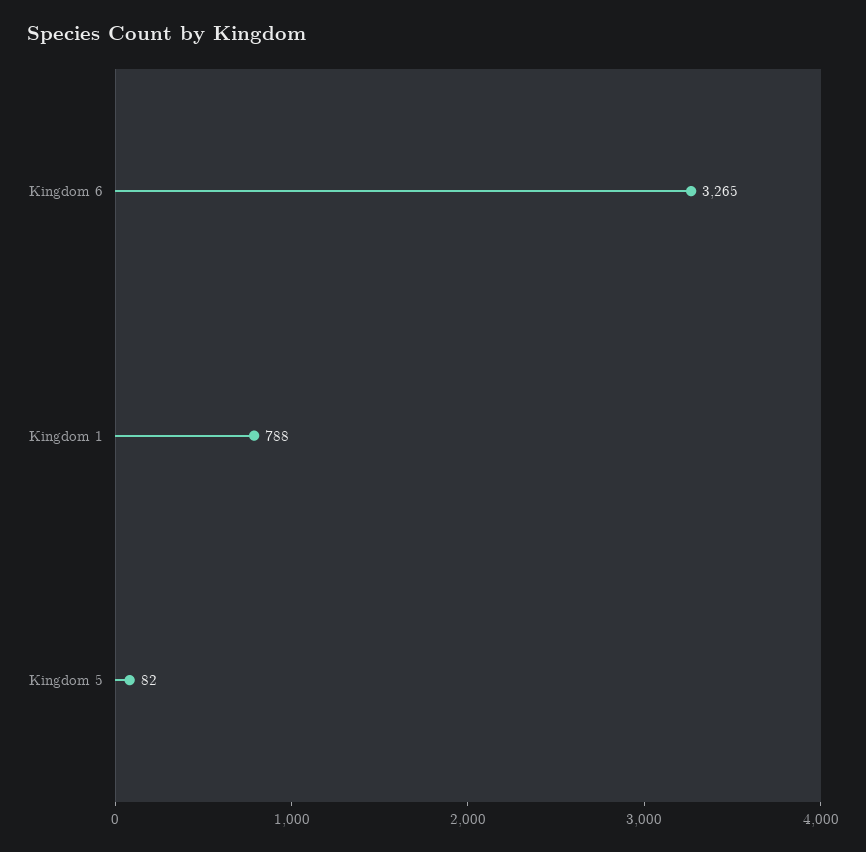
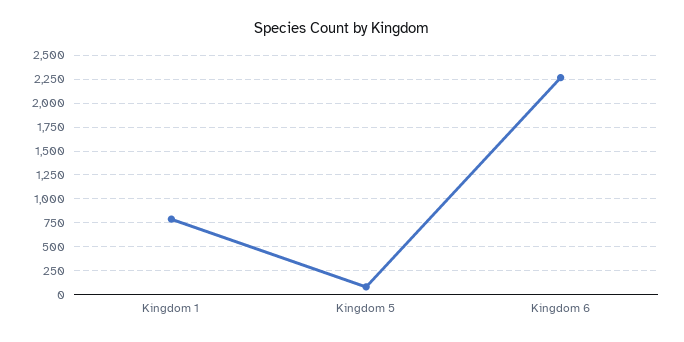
  {
-   "Kingdom 6": 3265,
+   "Kingdom 6": 2250,
    "Kingdom 1": 788,
    "Kingdom 5": 82
  }

